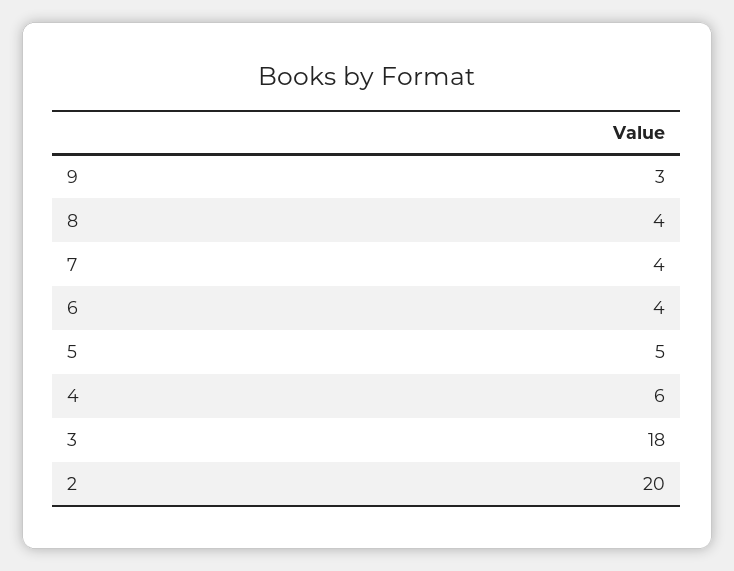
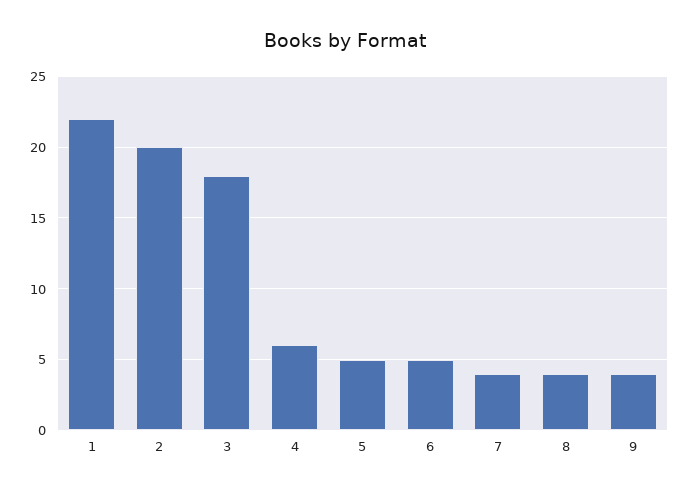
  {
-   "9": 3,
+   "9": 4,
    "8": 4,
    "7": 4,
-   "6": 4,
+   "6": 5,
    "5": 5,
    "4": 6,
    "3": 18,
-   "2": 20
+   "2": 20,
+   "1": 22
  }

